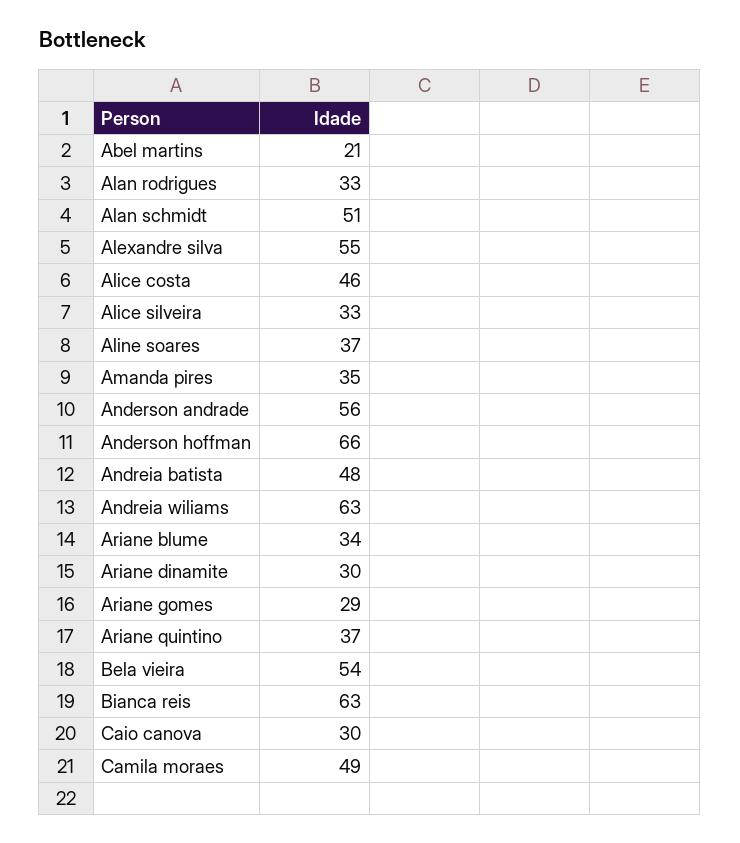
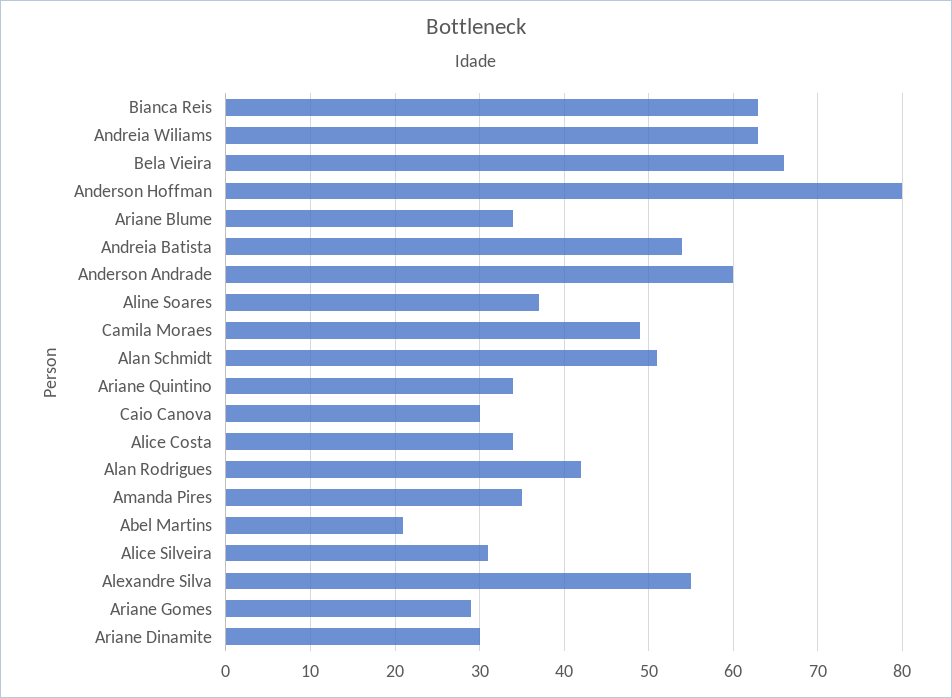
  {
    "Abel martins": 21,
-   "Alan rodrigues": 33,
+   "Alan rodrigues": 42,
    "Alan schmidt": 51,
    "Alexandre silva": 55,
-   "Alice costa": 46,
+   "Alice costa": 34,
-   "Alice silveira": 33,
+   "Alice silveira": 31,
    "Aline soares": 37,
    "Amanda pires": 35,
-   "Anderson andrade": 56,
+   "Anderson andrade": 60,
-   "Anderson hoffman": 66,
+   "Anderson hoffman": 80,
-   "Andreia batista": 48,
+   "Andreia batista": 54,
    "Andreia wiliams": 63,
    "Ariane blume": 34,
    "Ariane dinamite": 30,
    "Ariane gomes": 29,
-   "Ariane quintino": 37,
+   "Ariane quintino": 34,
-   "Bela vieira": 54,
+   "Bela vieira": 66,
    "Bianca reis": 63,
    "Caio canova": 30,
    "Camila moraes": 49
  }

